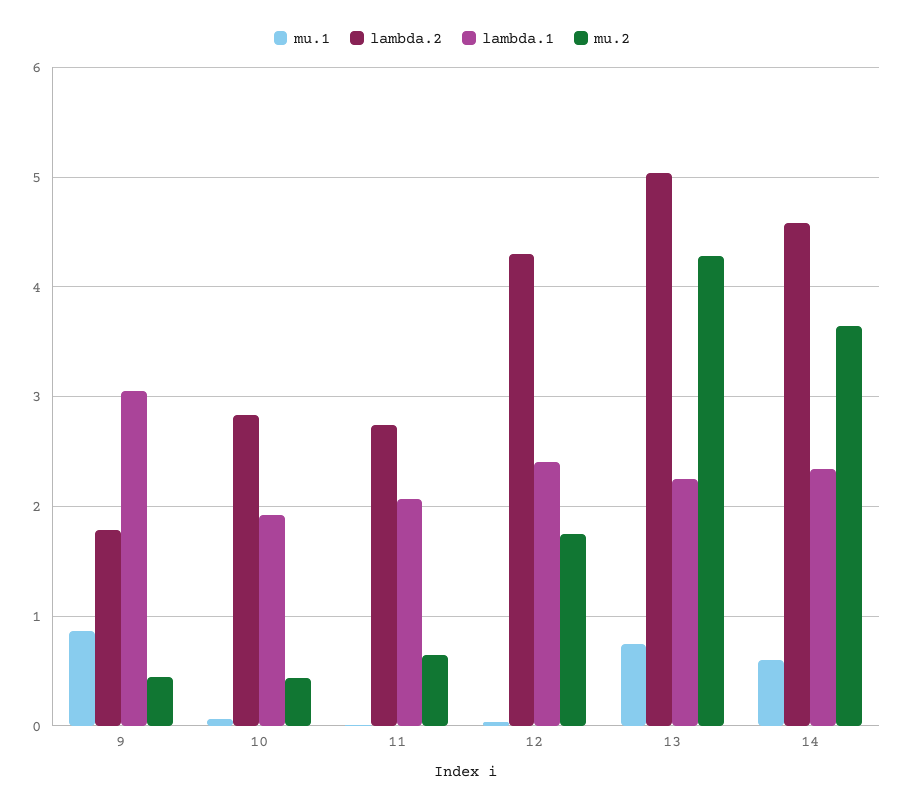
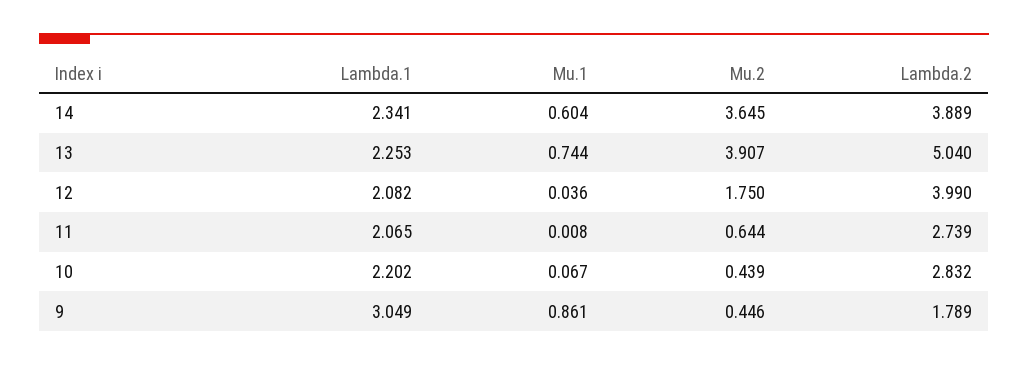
  {
    "mu.1": {
      "9": 0.861,
      "10": 0.067,
      "11": 0.008,
      "12": 0.036,
      "13": 0.744,
      "14": 0.604
    },
    "lambda.2": {
      "9": 1.789,
      "10": 2.832,
      "11": 2.739,
-     "12": 4.3,
+     "12": 3.99,
      "13": 5.04,
-     "14": 4.6
+     "14": 3.889
    },
    "lambda.1": {
      "9": 3.049,
-     "10": 1.9,
+     "10": 2.202,
      "11": 2.065,
-     "12": 2.4,
+     "12": 2.082,
      "13": 2.253,
      "14": 2.341
    },
    "mu.2": {
      "9": 0.446,
      "10": 0.439,
      "11": 0.644,
      "12": 1.75,
-     "13": 4.3,
+     "13": 3.907,
      "14": 3.645
    }
  }

